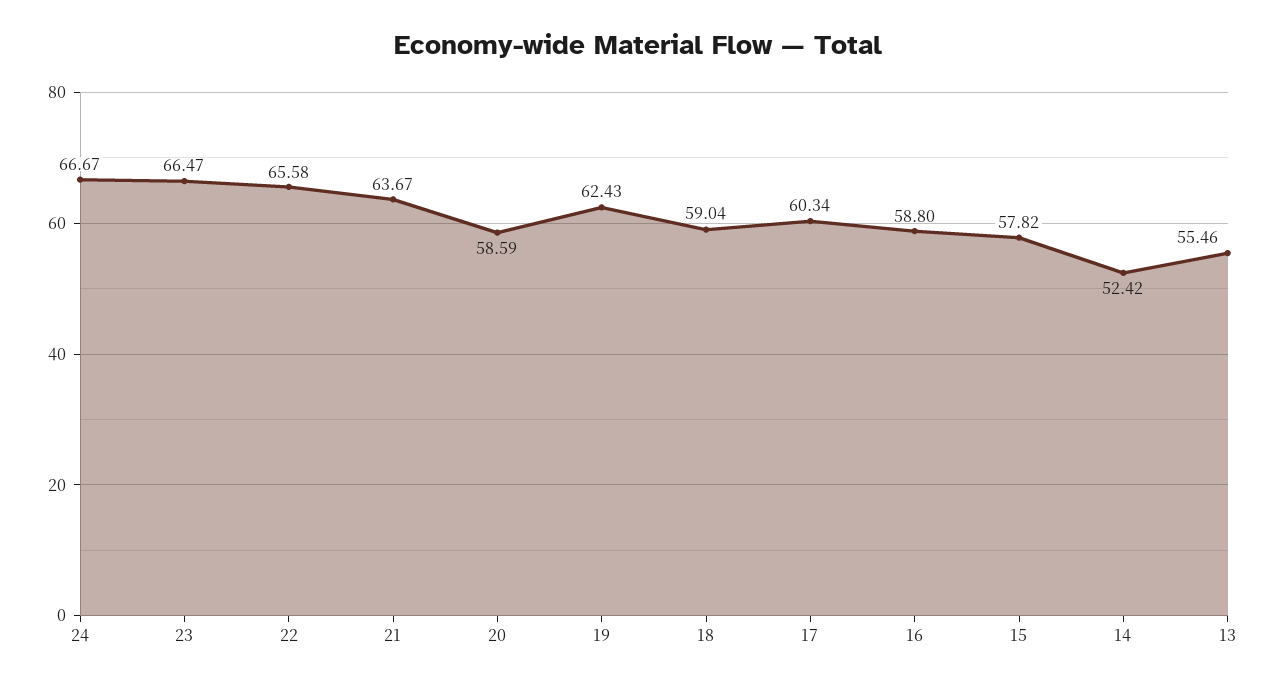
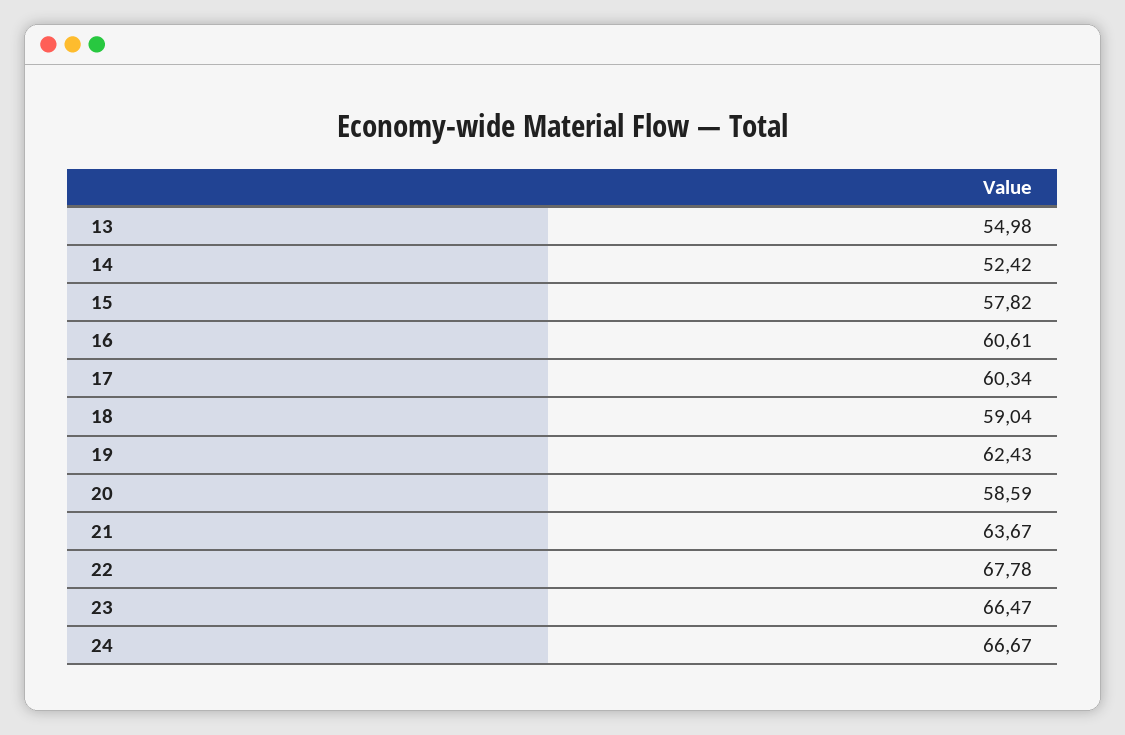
  {
    "24": 66.67,
    "23": 66.47,
-   "22": 65.58,
+   "22": 67.78,
    "21": 63.67,
    "20": 58.59,
    "19": 62.43,
    "18": 59.04,
    "17": 60.34,
-   "16": 58.8,
+   "16": 60.61,
    "15": 57.82,
    "14": 52.42,
-   "13": 55.46
+   "13": 54.98
  }

